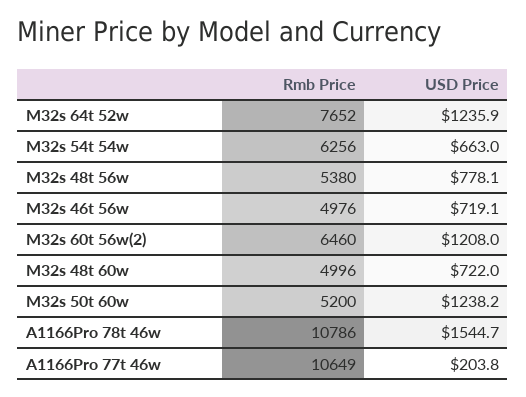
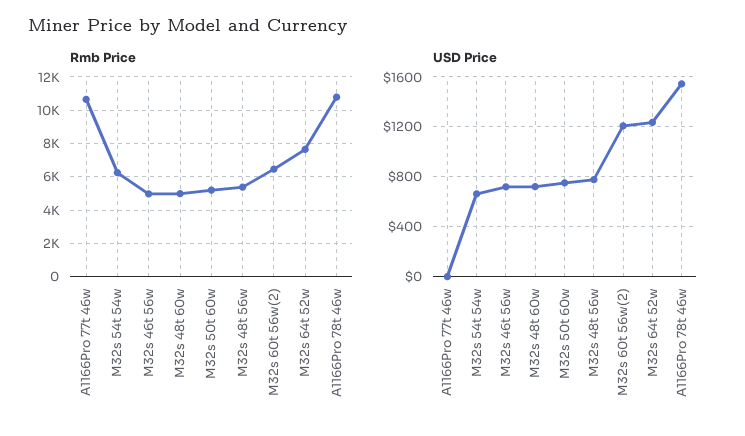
  {
    "Rmb Price": {
      "M32s 64t 52w": 7652,
      "M32s 54t 54w": 6256,
      "M32s 48t 56w": 5380,
      "M32s 46t 56w": 4976,
      "M32s 60t 56w(2)": 6460,
      "M32s 48t 60w": 4996,
      "M32s 50t 60w": 5200,
      "A1166Pro 78t 46w": 10786,
      "A1166Pro 77t 46w": 10649
    },
    "USD Price": {
      "M32s 64t 52w": 1235.9,
      "M32s 54t 54w": 663,
      "M32s 48t 56w": 778.1,
      "M32s 46t 56w": 719.1,
      "M32s 60t 56w(2)": 1208,
      "M32s 48t 60w": 722,
-     "M32s 50t 60w": 1238.2,
+     "M32s 50t 60w": 750,
      "A1166Pro 78t 46w": 1544.7,
-     "A1166Pro 77t 46w": 203.8
+     "A1166Pro 77t 46w": 0
    }
  }

